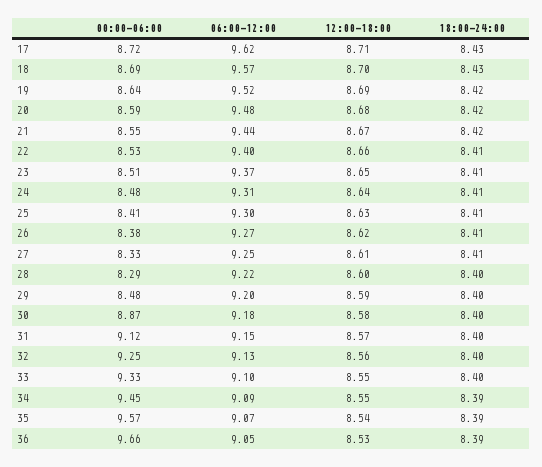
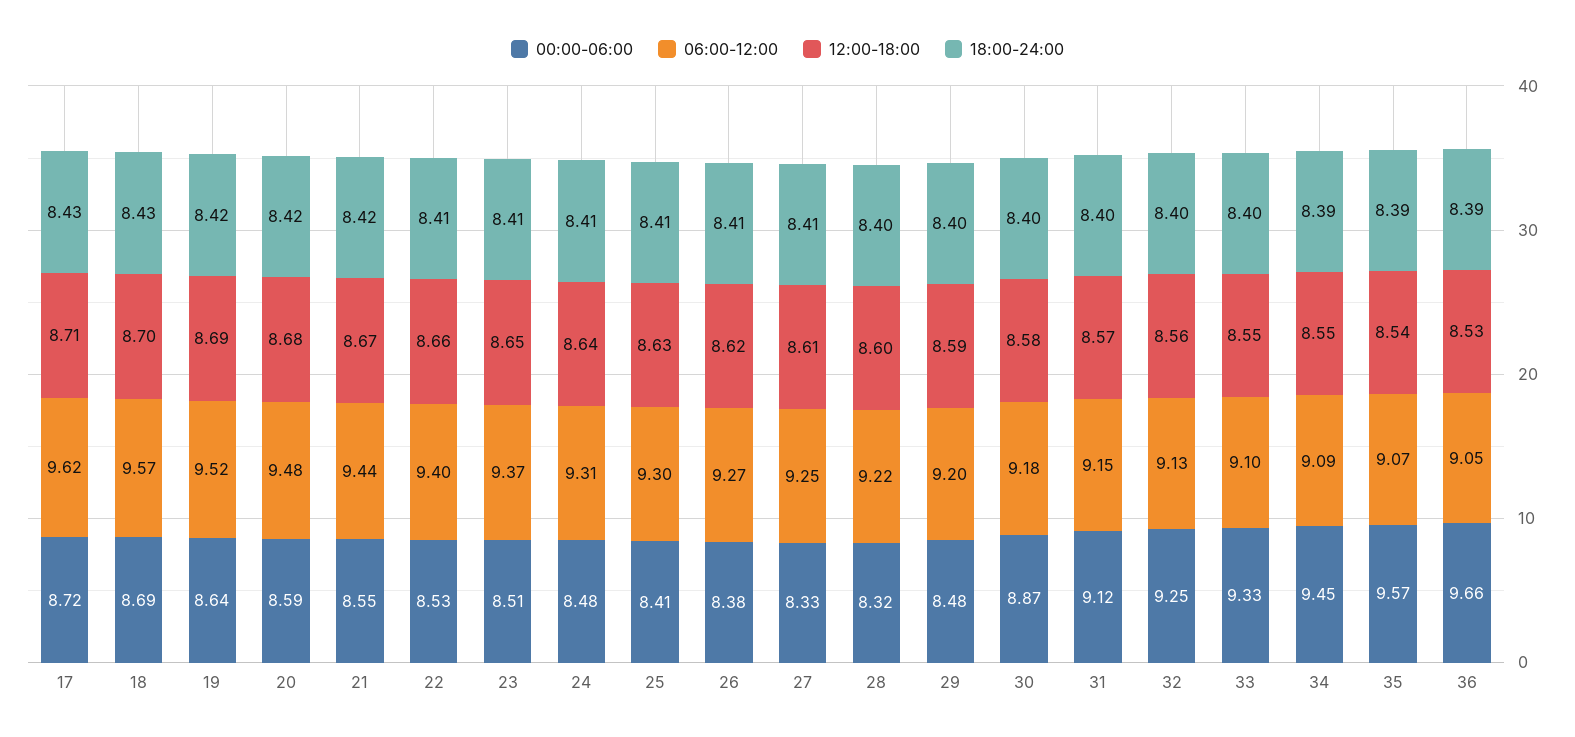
  {
    "00:00-06:00": {
      "17": 8.72,
      "18": 8.69,
      "19": 8.64,
      "20": 8.59,
      "21": 8.55,
      "22": 8.53,
      "23": 8.51,
      "24": 8.48,
      "25": 8.41,
      "26": 8.38,
      "27": 8.33,
-     "28": 8.29,
+     "28": 8.32,
      "29": 8.48,
      "30": 8.87,
      "31": 9.12,
      "32": 9.25,
      "33": 9.33,
      "34": 9.45,
      "35": 9.57,
      "36": 9.66
    },
    "06:00-12:00": {
      "17": 9.62,
      "18": 9.57,
      "19": 9.52,
      "20": 9.48,
      "21": 9.44,
      "22": 9.4,
      "23": 9.37,
      "24": 9.31,
      "25": 9.3,
      "26": 9.27,
      "27": 9.25,
      "28": 9.22,
      "29": 9.2,
      "30": 9.18,
      "31": 9.15,
      "32": 9.13,
      "33": 9.1,
      "34": 9.09,
      "35": 9.07,
      "36": 9.05
    },
    "12:00-18:00": {
      "17": 8.71,
      "18": 8.7,
      "19": 8.69,
      "20": 8.68,
      "21": 8.67,
      "22": 8.66,
      "23": 8.65,
      "24": 8.64,
      "25": 8.63,
      "26": 8.62,
      "27": 8.61,
      "28": 8.6,
      "29": 8.59,
      "30": 8.58,
      "31": 8.57,
      "32": 8.56,
      "33": 8.55,
      "34": 8.55,
      "35": 8.54,
      "36": 8.53
    },
    "18:00-24:00": {
      "17": 8.43,
      "18": 8.43,
      "19": 8.42,
      "20": 8.42,
      "21": 8.42,
      "22": 8.41,
      "23": 8.41,
      "24": 8.41,
      "25": 8.41,
      "26": 8.41,
      "27": 8.41,
      "28": 8.4,
      "29": 8.4,
      "30": 8.4,
      "31": 8.4,
      "32": 8.4,
      "33": 8.4,
      "34": 8.39,
      "35": 8.39,
      "36": 8.39
    }
  }

